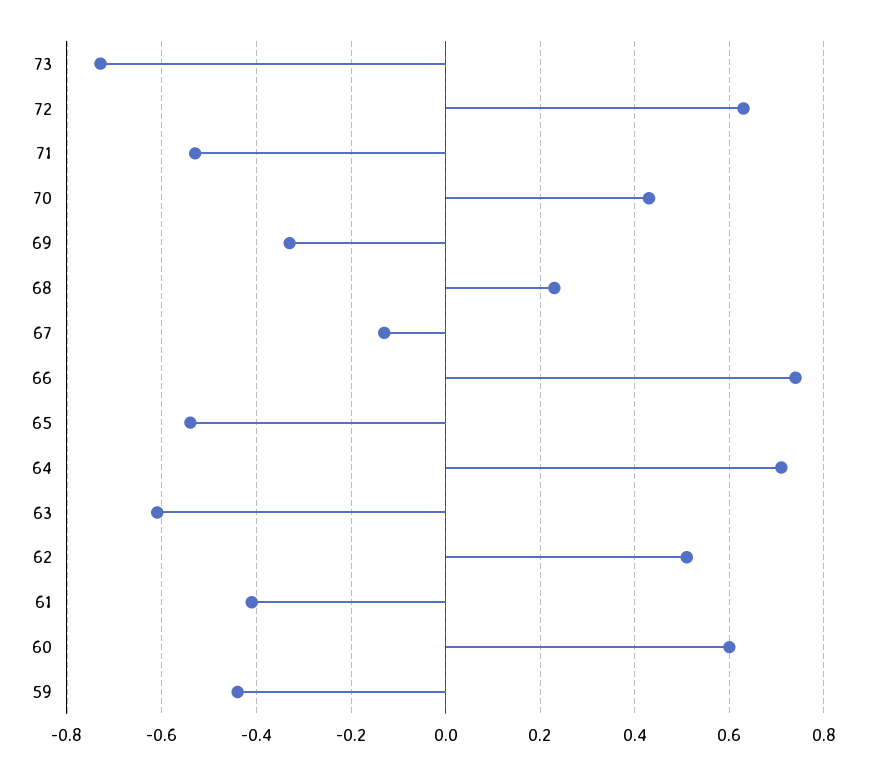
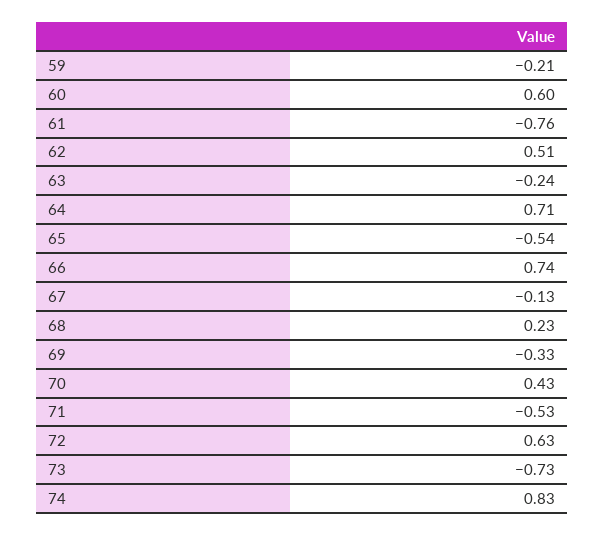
  {
    "73": -0.73,
    "72": 0.63,
    "71": -0.53,
    "70": 0.43,
    "69": -0.33,
    "68": 0.23,
    "67": -0.13,
    "66": 0.74,
    "65": -0.54,
    "64": 0.71,
-   "63": -0.6,
+   "63": -0.24,
    "62": 0.51,
-   "61": -0.4,
+   "61": -0.76,
    "60": 0.6,
-   "59": -0.45
+   "59": -0.21,
+   "74": 0.83
  }

